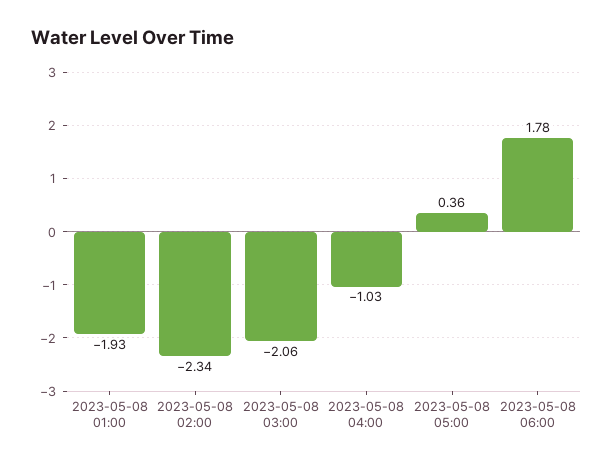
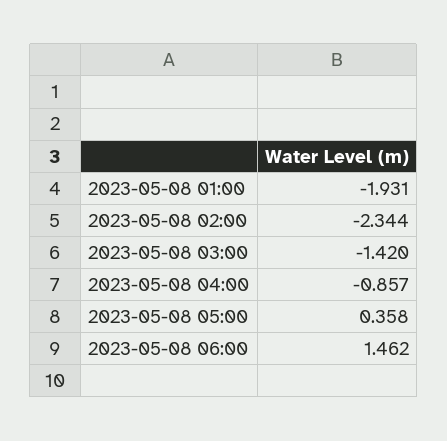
  {
    "2023-05-08 01:00": -1.931,
    "2023-05-08 02:00": -2.344,
-   "2023-05-08 03:00": -2.06,
+   "2023-05-08 03:00": -1.42,
-   "2023-05-08 04:00": -1.03,
+   "2023-05-08 04:00": -0.857,
    "2023-05-08 05:00": 0.358,
-   "2023-05-08 06:00": 1.78
+   "2023-05-08 06:00": 1.462
  }

